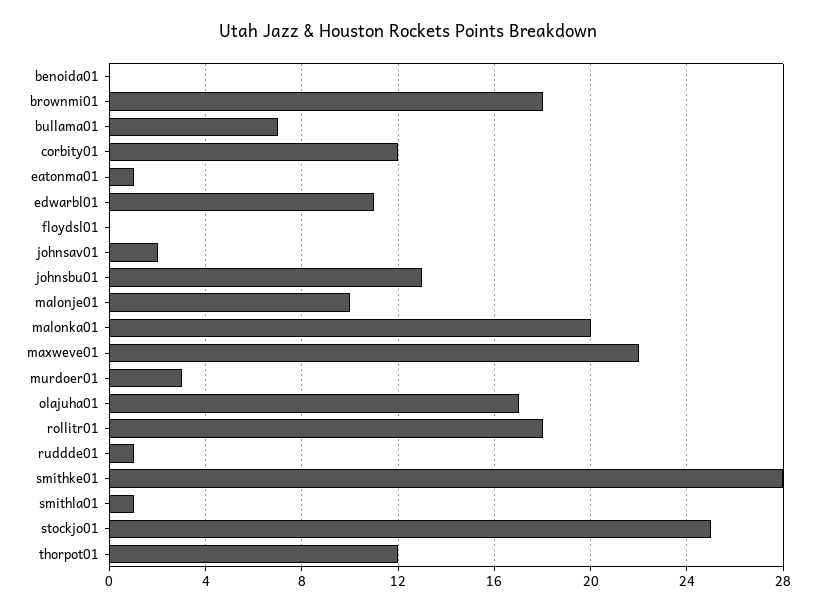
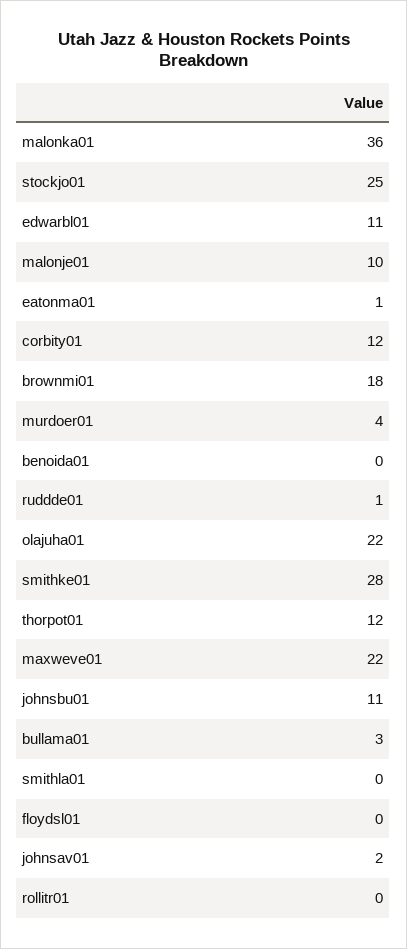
  {
    "benoida01": 0,
    "brownmi01": 18,
-   "bullama01": 7,
+   "bullama01": 3,
    "corbity01": 12,
    "eatonma01": 1,
    "edwarbl01": 11,
    "floydsl01": 0,
    "johnsav01": 2,
-   "johnsbu01": 13,
+   "johnsbu01": 11,
    "malonje01": 10,
-   "malonka01": 20,
+   "malonka01": 36,
    "maxweve01": 22,
-   "murdoer01": 3,
+   "murdoer01": 4,
-   "olajuha01": 17,
+   "olajuha01": 22,
-   "rollitr01": 18,
+   "rollitr01": 0,
    "ruddde01": 1,
    "smithke01": 28,
-   "smithla01": 1,
+   "smithla01": 0,
    "stockjo01": 25,
    "thorpot01": 12
  }

